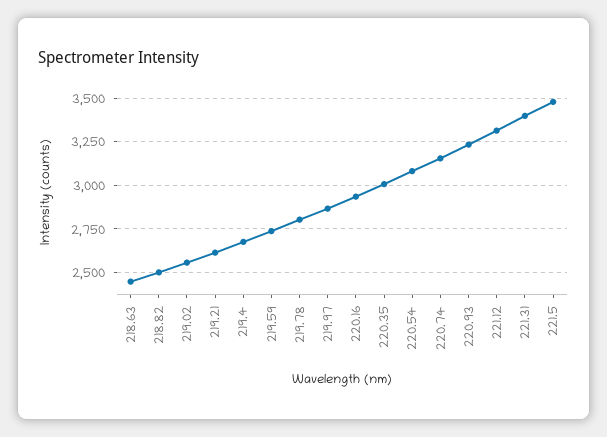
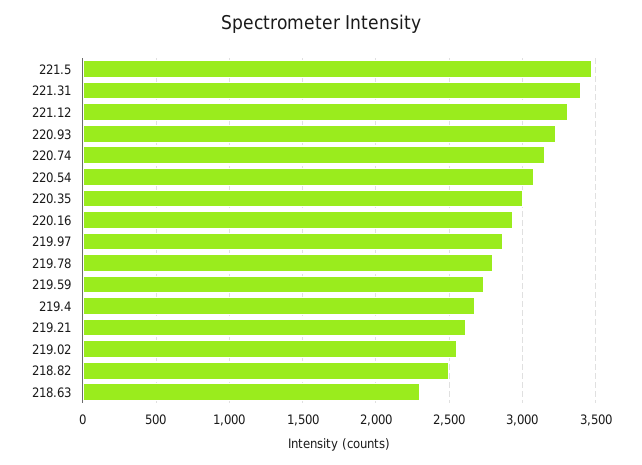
  {
-   "218.63": 2450,
+   "218.63": 2300,
    "218.82": 2500,
    "219.02": 2550,
    "219.21": 2600,
    "219.4": 2700,
    "219.59": 2750,
    "219.78": 2800,
    "219.97": 2850,
    "220.16": 2950,
    "220.35": 3000,
    "220.54": 3100,
    "220.74": 3150,
    "220.93": 3250,
    "221.12": 3300,
    "221.31": 3400,
    "221.5": 3500
  }

